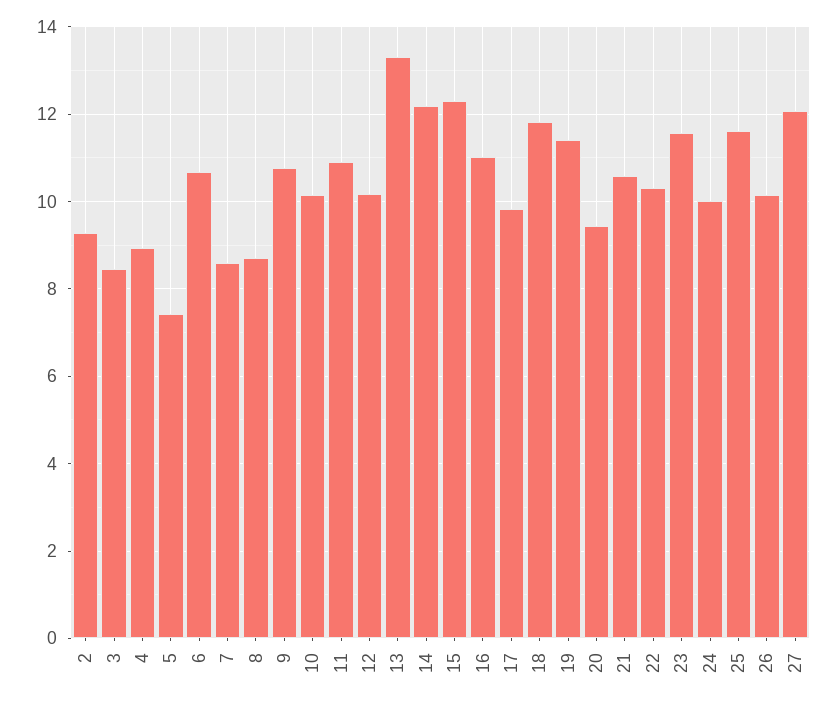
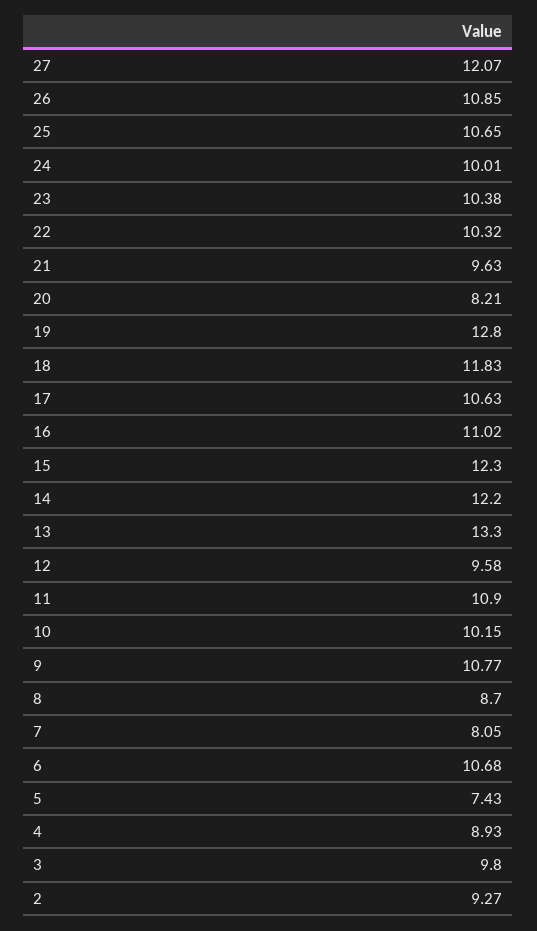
  {
    "2": 9.27,
-   "3": 8.4,
+   "3": 9.8,
    "4": 8.93,
    "5": 7.43,
    "6": 10.68,
-   "7": 8.6,
+   "7": 8.05,
    "8": 8.7,
    "9": 10.77,
    "10": 10.15,
    "11": 10.9,
-   "12": 10.2,
+   "12": 9.58,
    "13": 13.3,
    "14": 12.2,
    "15": 12.3,
    "16": 11.02,
-   "17": 9.8,
+   "17": 10.63,
    "18": 11.83,
-   "19": 11.4,
+   "19": 12.8,
-   "20": 9.4,
+   "20": 8.21,
-   "21": 10.6,
+   "21": 9.63,
    "22": 10.32,
-   "23": 11.6,
+   "23": 10.38,
    "24": 10.01,
-   "25": 11.6,
+   "25": 10.65,
-   "26": 10.2,
+   "26": 10.85,
    "27": 12.07
  }

